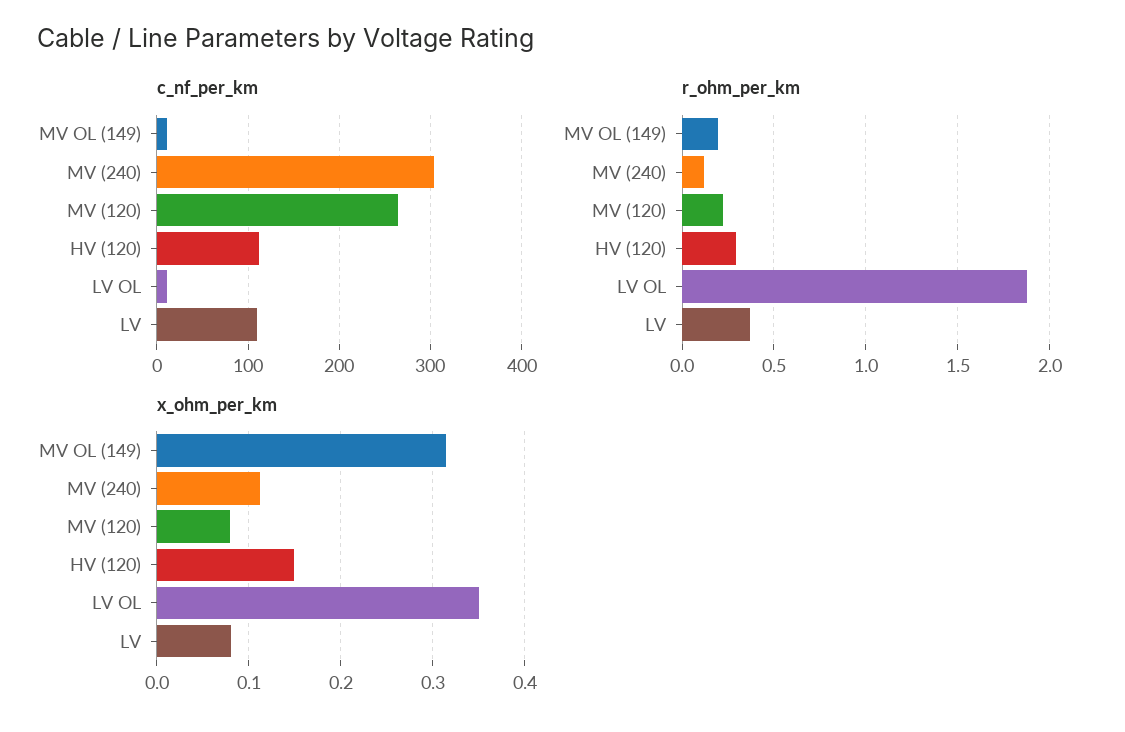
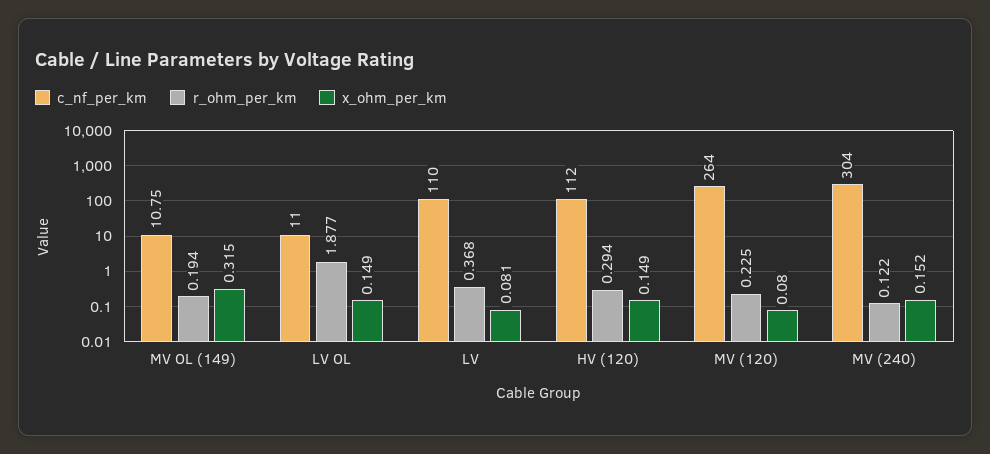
  {
    "c_nf_per_km": {
      "MV OL (149)": 10.75,
      "MV (240)": 304,
      "MV (120)": 264,
      "HV (120)": 112,
      "LV OL": 11,
      "LV": 110
    },
    "r_ohm_per_km": {
      "MV OL (149)": 0.194,
      "MV (240)": 0.122,
      "MV (120)": 0.225,
      "HV (120)": 0.294,
      "LV OL": 1.877,
      "LV": 0.368
    },
    "x_ohm_per_km": {
      "MV OL (149)": 0.315,
-     "MV (240)": 0.11,
+     "MV (240)": 0.152,
      "MV (120)": 0.08,
      "HV (120)": 0.149,
-     "LV OL": 0.35,
+     "LV OL": 0.149,
      "LV": 0.081
    }
  }

